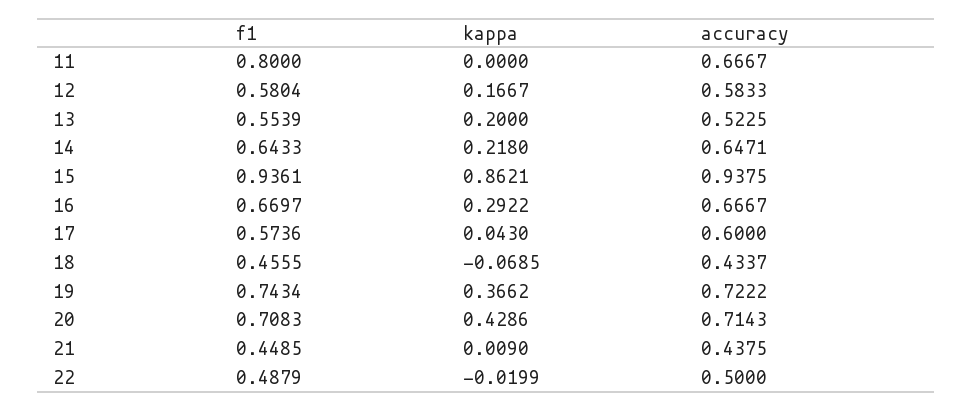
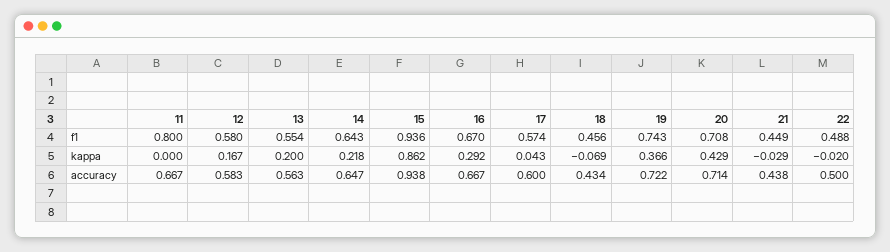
  {
    "f1": {
      "11": 0.8,
      "12": 0.5804,
      "13": 0.5539,
      "14": 0.6433,
      "15": 0.9361,
      "16": 0.6697,
      "17": 0.5736,
      "18": 0.4555,
      "19": 0.7434,
      "20": 0.7083,
      "21": 0.4485,
      "22": 0.4879
    },
    "kappa": {
      "11": 0,
      "12": 0.1667,
      "13": 0.2,
      "14": 0.218,
      "15": 0.8621,
      "16": 0.2922,
      "17": 0.043,
      "18": -0.0685,
      "19": 0.3662,
      "20": 0.4286,
-     "21": 0.009,
+     "21": -0.029,
      "22": -0.0199
    },
    "accuracy": {
      "11": 0.6667,
      "12": 0.5833,
-     "13": 0.5225,
+     "13": 0.563,
      "14": 0.6471,
      "15": 0.9375,
      "16": 0.6667,
      "17": 0.6,
      "18": 0.4337,
      "19": 0.7222,
      "20": 0.7143,
      "21": 0.4375,
      "22": 0.5
    }
  }

